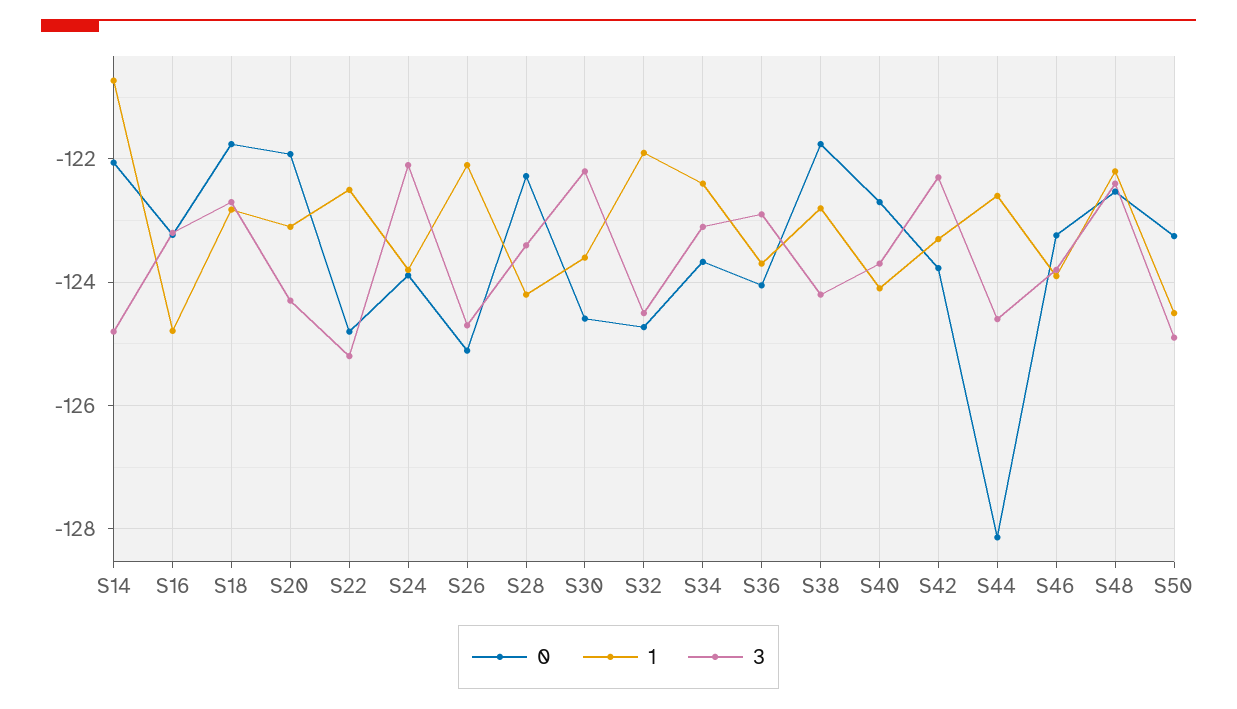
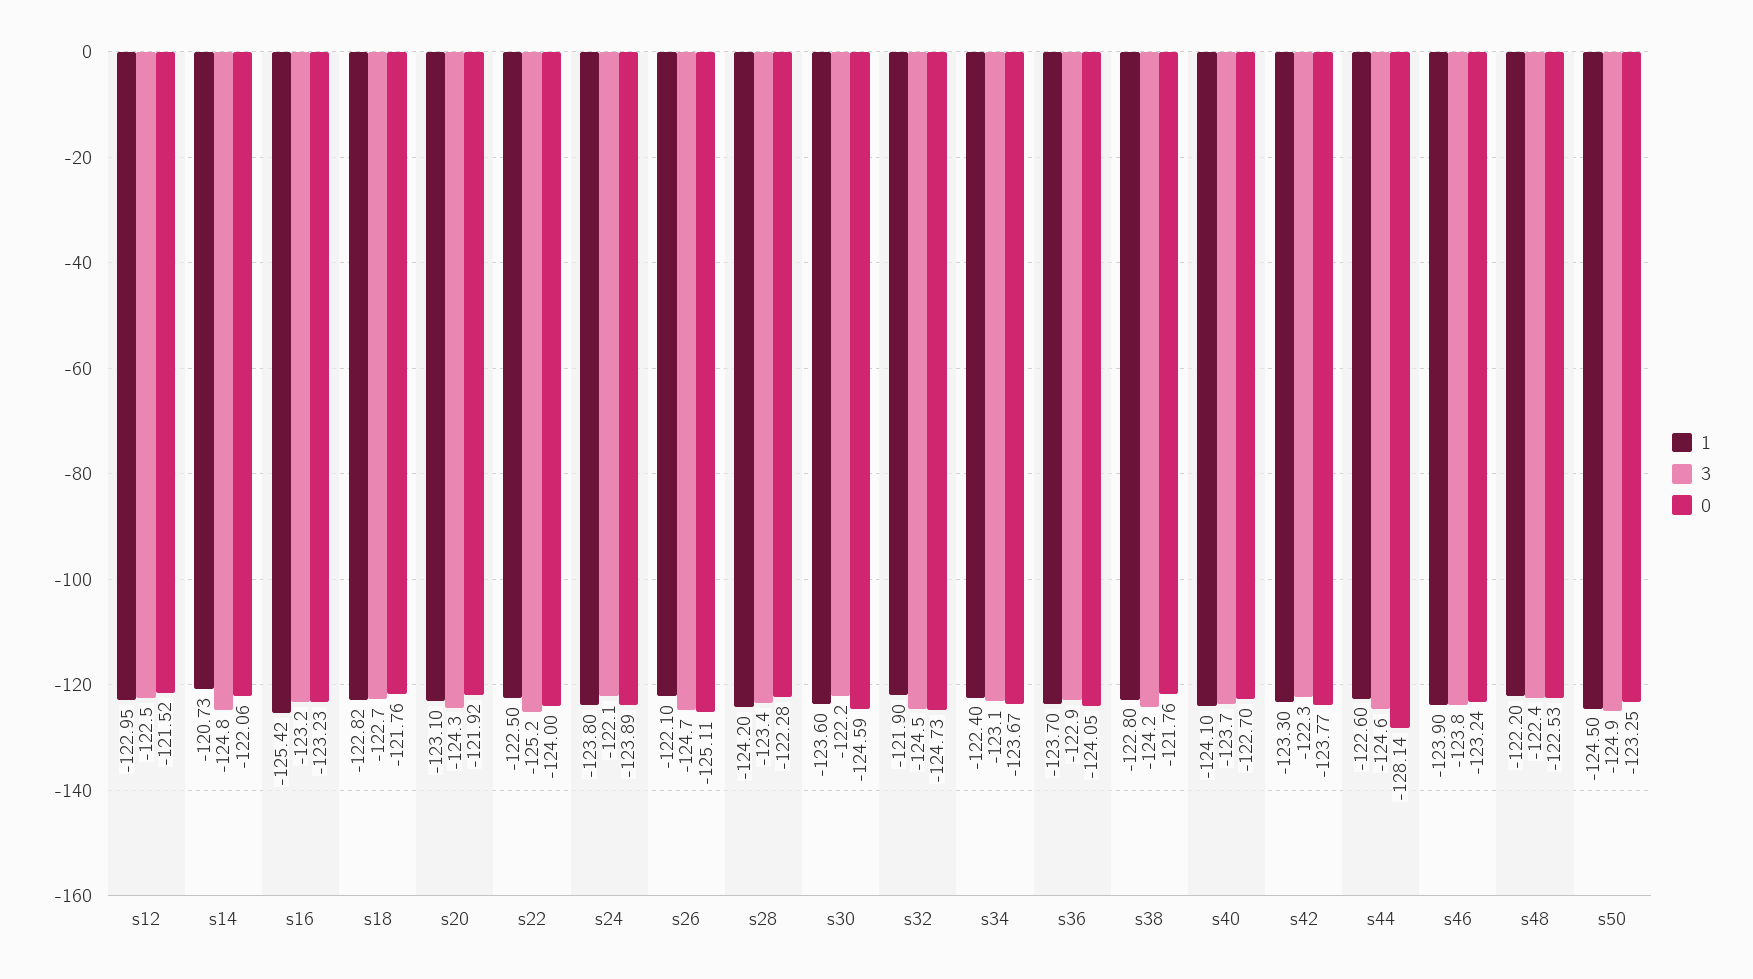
  {
    "0": {
      "S14": -122.06,
      "S16": -123.23,
      "S18": -121.76,
      "S20": -121.92,
-     "S22": -124.8,
+     "S22": -124,
      "S24": -123.89,
      "S26": -125.11,
      "S28": -122.28,
      "S30": -124.59,
      "S32": -124.73,
      "S34": -123.67,
      "S36": -124.05,
      "S38": -121.76,
      "S40": -122.7,
      "S42": -123.77,
      "S44": -128.14,
      "S46": -123.24,
      "S48": -122.53,
-     "S50": -123.25
+     "S50": -123.25,
+     "s12": -121.52
    },
    "1": {
      "S14": -120.73,
-     "S16": -124.8,
+     "S16": -125.42,
      "S18": -122.82,
      "S20": -123.1,
      "S22": -122.5,
      "S24": -123.8,
      "S26": -122.1,
      "S28": -124.2,
      "S30": -123.6,
      "S32": -121.9,
      "S34": -122.4,
      "S36": -123.7,
      "S38": -122.8,
      "S40": -124.1,
      "S42": -123.3,
      "S44": -122.6,
      "S46": -123.9,
      "S48": -122.2,
-     "S50": -124.5
+     "S50": -124.5,
+     "s12": -122.95
    },
    "3": {
      "S14": -124.8,
      "S16": -123.2,
      "S18": -122.7,
      "S20": -124.3,
      "S22": -125.2,
      "S24": -122.1,
      "S26": -124.7,
      "S28": -123.4,
      "S30": -122.2,
      "S32": -124.5,
      "S34": -123.1,
      "S36": -122.9,
      "S38": -124.2,
      "S40": -123.7,
      "S42": -122.3,
      "S44": -124.6,
      "S46": -123.8,
      "S48": -122.4,
-     "S50": -124.9
+     "S50": -124.9,
+     "s12": -122.5
    }
  }

